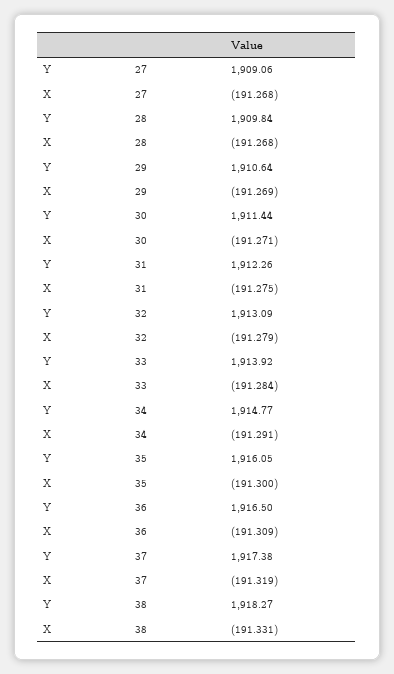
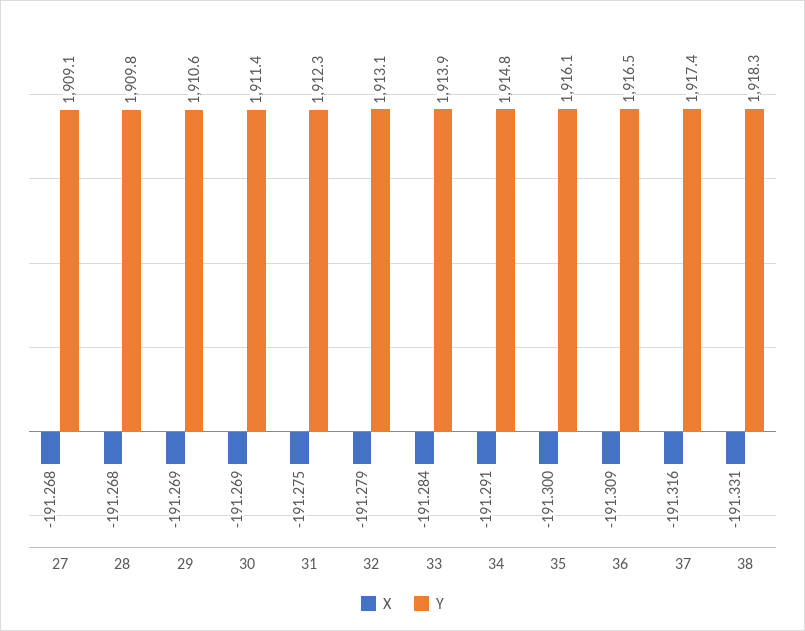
  {
    "Y": {
      "27": 1909.06,
      "28": 1909.84,
      "29": 1910.64,
      "30": 1911.44,
      "31": 1912.26,
      "32": 1913.09,
      "33": 1913.92,
      "34": 1914.77,
      "35": 1916.05,
      "36": 1916.5,
      "37": 1917.38,
      "38": 1918.27
    },
    "X": {
      "27": -191.268,
      "28": -191.268,
      "29": -191.269,
-     "30": -191.271,
+     "30": -191.269,
      "31": -191.275,
      "32": -191.279,
      "33": -191.284,
      "34": -191.291,
      "35": -191.3,
      "36": -191.309,
-     "37": -191.319,
+     "37": -191.316,
      "38": -191.331
    }
  }

